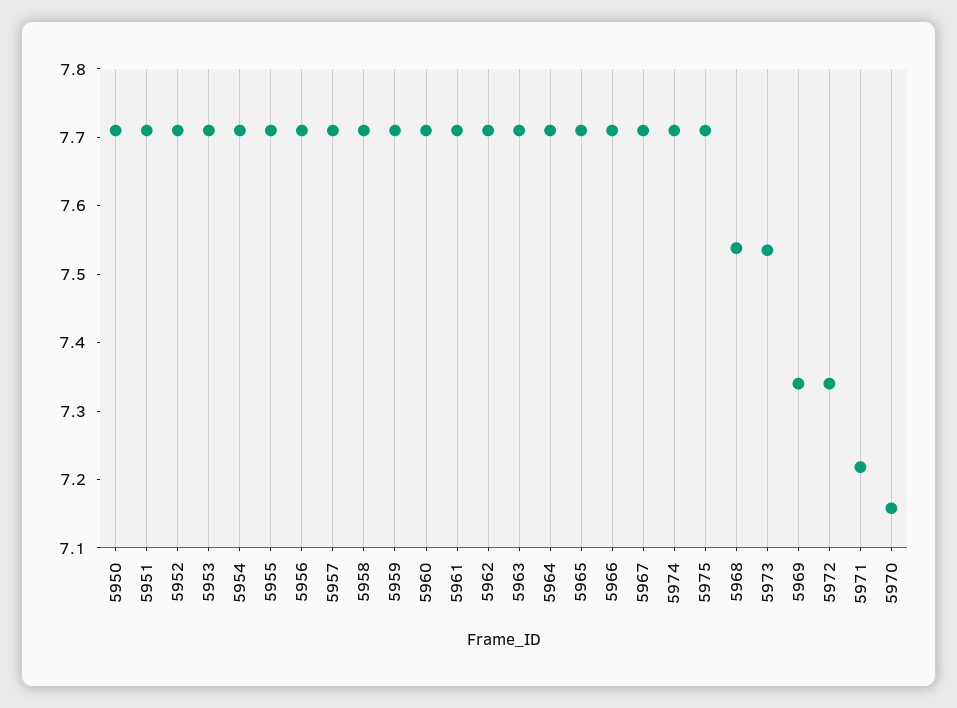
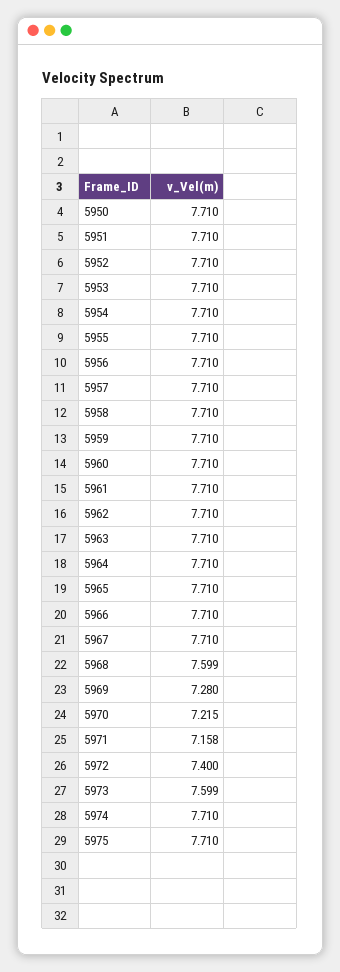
  {
    "5950": 7.71,
    "5951": 7.71,
    "5952": 7.71,
    "5953": 7.71,
    "5954": 7.71,
    "5955": 7.71,
    "5956": 7.71,
    "5957": 7.71,
    "5958": 7.71,
    "5959": 7.71,
    "5960": 7.71,
    "5961": 7.71,
    "5962": 7.71,
    "5963": 7.71,
    "5964": 7.71,
    "5965": 7.71,
    "5966": 7.71,
    "5967": 7.71,
    "5974": 7.71,
    "5975": 7.71,
-   "5968": 7.54,
+   "5968": 7.599,
-   "5973": 7.54,
+   "5973": 7.599,
-   "5969": 7.34,
+   "5969": 7.28,
-   "5972": 7.34,
+   "5972": 7.4,
-   "5971": 7.22,
+   "5971": 7.158,
-   "5970": 7.16
+   "5970": 7.215
  }

